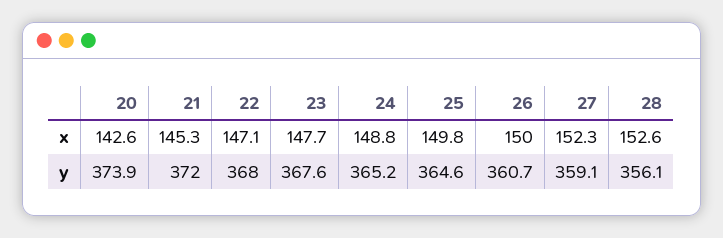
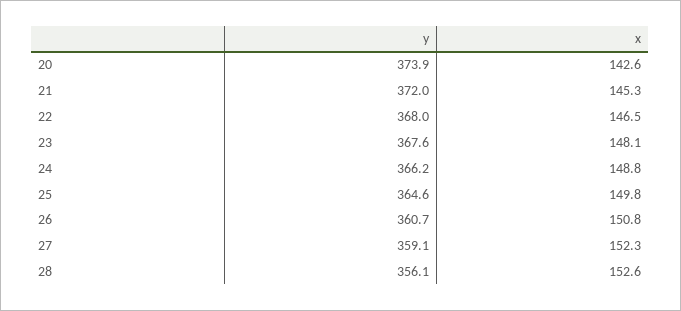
  {
    "20": {
      "x": 142.6,
      "y": 373.9
    },
    "21": {
      "x": 145.3,
      "y": 372
    },
    "22": {
-     "x": 147.1,
+     "x": 146.5,
      "y": 368
    },
    "23": {
-     "x": 147.7,
+     "x": 148.1,
      "y": 367.6
    },
    "24": {
      "x": 148.8,
-     "y": 365.2
+     "y": 366.2
    },
    "25": {
      "x": 149.8,
      "y": 364.6
    },
    "26": {
-     "x": 150,
+     "x": 150.8,
      "y": 360.7
    },
    "27": {
      "x": 152.3,
      "y": 359.1
    },
    "28": {
      "x": 152.6,
      "y": 356.1
    }
  }

